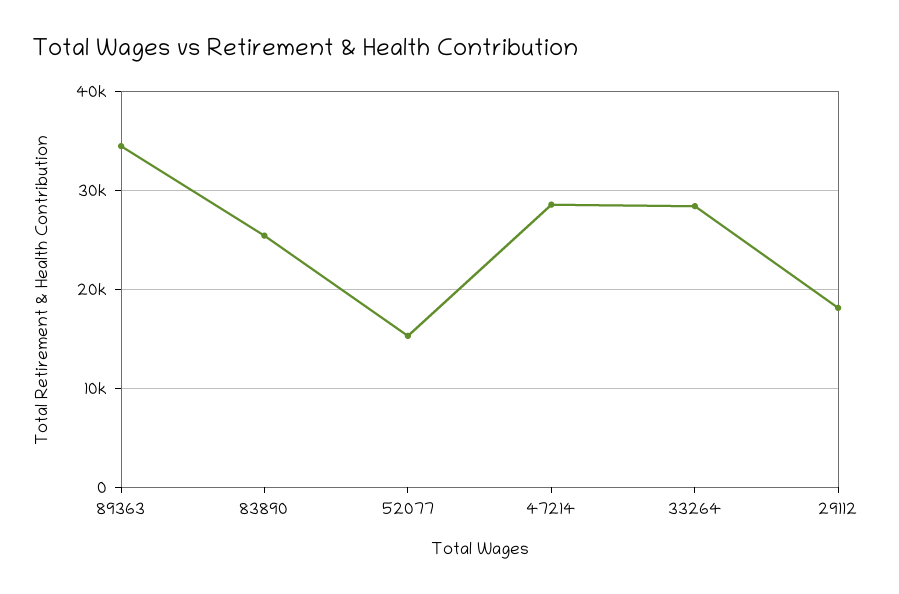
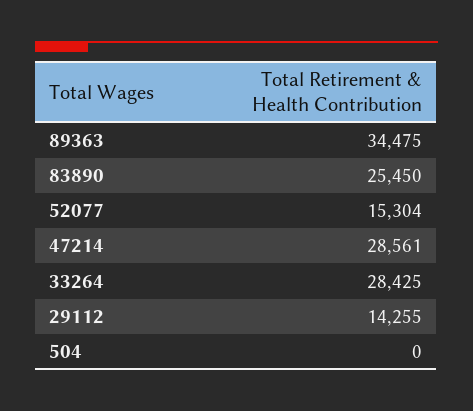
  {
    "89363": 34475,
    "83890": 25450,
    "52077": 15304,
    "47214": 28561,
    "33264": 28425,
-   "29112": 18000
+   "29112": 14255,
+   "504": 0
  }

